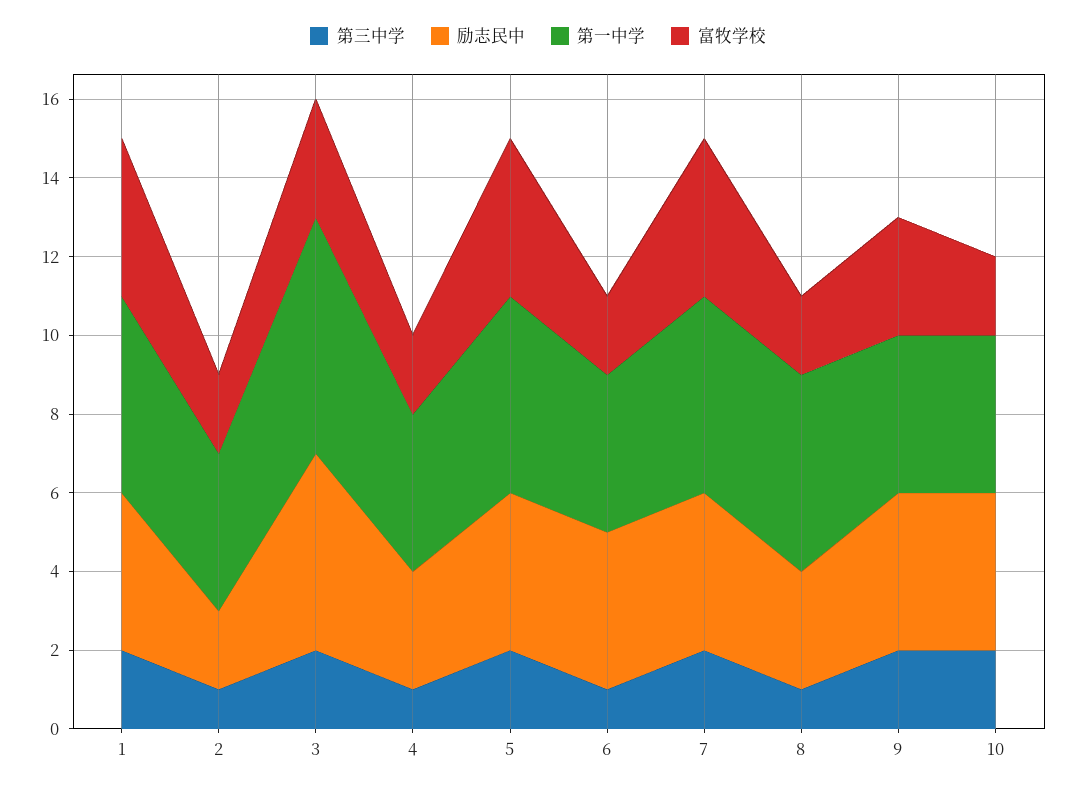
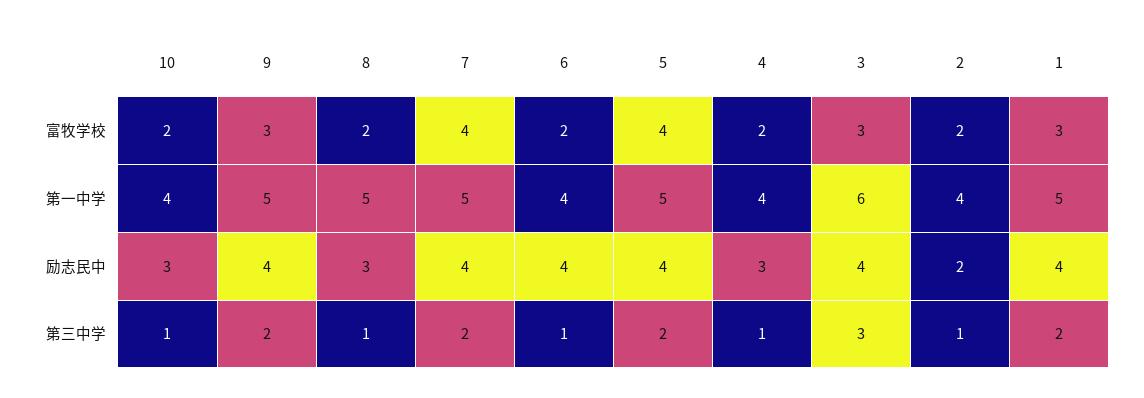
  {
    "第三中学": {
      "1": 2,
      "2": 1,
-     "3": 2,
+     "3": 3,
      "4": 1,
      "5": 2,
      "6": 1,
      "7": 2,
      "8": 1,
      "9": 2,
-     "10": 2
+     "10": 1
    },
    "励志民中": {
      "1": 4,
      "2": 2,
-     "3": 5,
+     "3": 4,
      "4": 3,
      "5": 4,
      "6": 4,
      "7": 4,
      "8": 3,
      "9": 4,
-     "10": 4
+     "10": 3
    },
    "第一中学": {
      "1": 5,
      "2": 4,
      "3": 6,
      "4": 4,
      "5": 5,
      "6": 4,
      "7": 5,
      "8": 5,
-     "9": 4,
+     "9": 5,
      "10": 4
    },
    "富牧学校": {
-     "1": 4,
+     "1": 3,
      "2": 2,
      "3": 3,
      "4": 2,
      "5": 4,
      "6": 2,
      "7": 4,
      "8": 2,
      "9": 3,
      "10": 2
    }
  }

